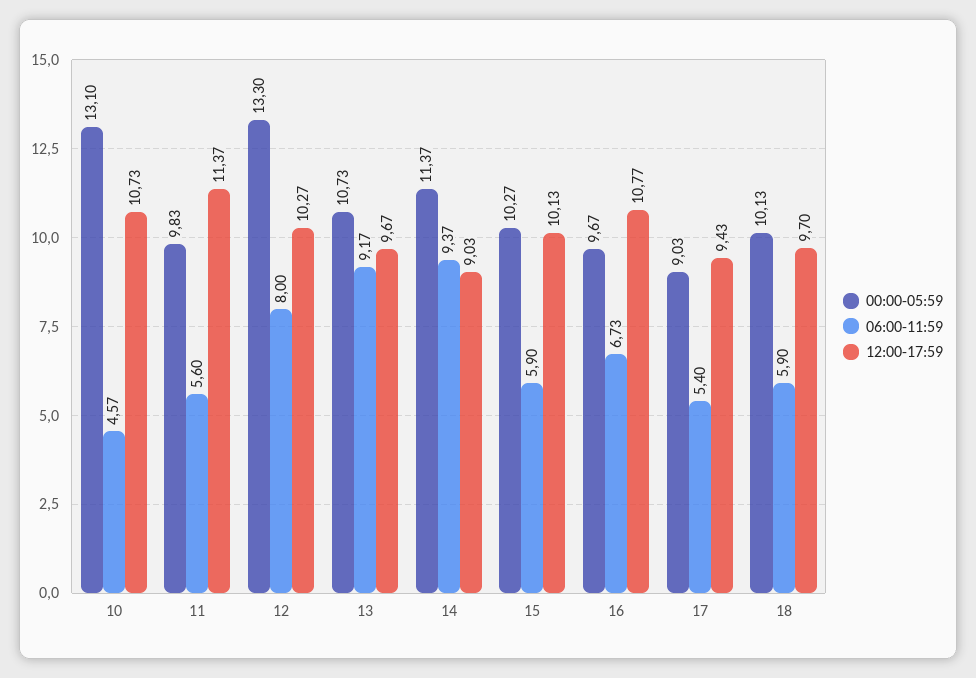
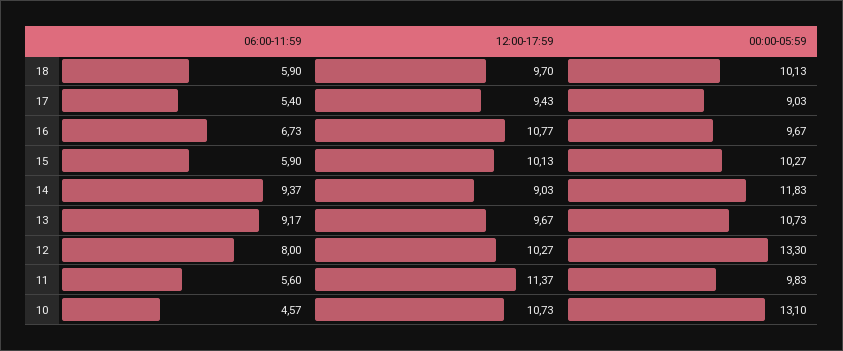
  {
    "00:00-05:59": {
      "10": 13.1,
      "11": 9.83,
      "12": 13.3,
      "13": 10.73,
-     "14": 11.37,
+     "14": 11.83,
      "15": 10.27,
      "16": 9.67,
      "17": 9.03,
      "18": 10.13
    },
    "06:00-11:59": {
      "10": 4.57,
      "11": 5.6,
      "12": 8,
      "13": 9.17,
      "14": 9.37,
      "15": 5.9,
      "16": 6.73,
      "17": 5.4,
      "18": 5.9
    },
    "12:00-17:59": {
      "10": 10.73,
      "11": 11.37,
      "12": 10.27,
      "13": 9.67,
      "14": 9.03,
      "15": 10.13,
      "16": 10.77,
      "17": 9.43,
      "18": 9.7
    }
  }

